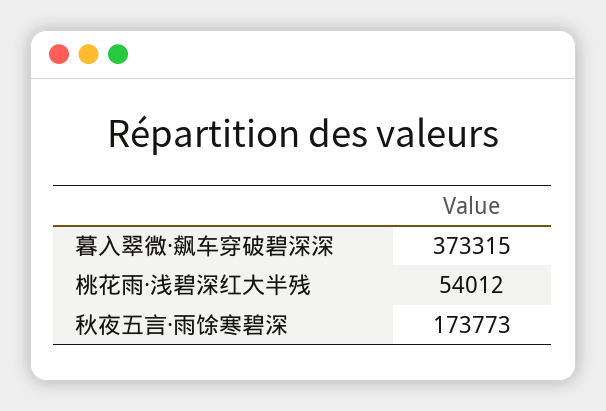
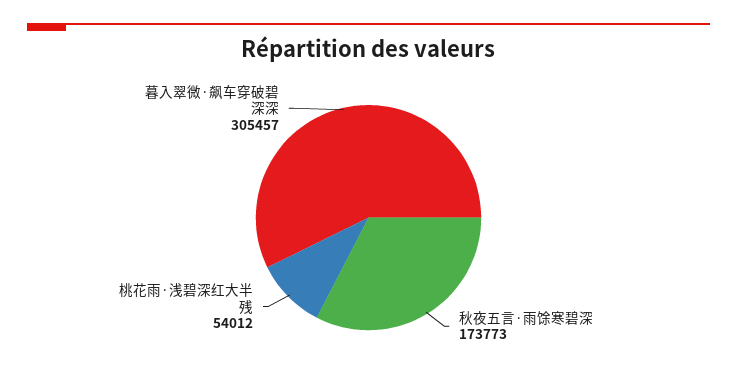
  {
-   "暮入翠微·飙车穿破碧深深": 373315,
+   "暮入翠微·飙车穿破碧深深": 305457,
    "桃花雨·浅碧深红大半残": 54012,
    "秋夜五言·雨馀寒碧深": 173773
  }

